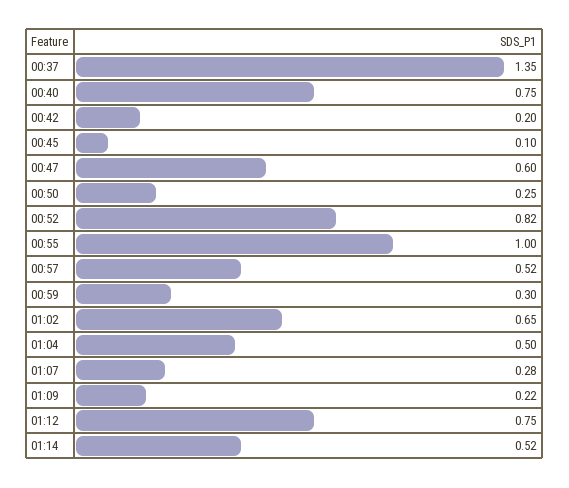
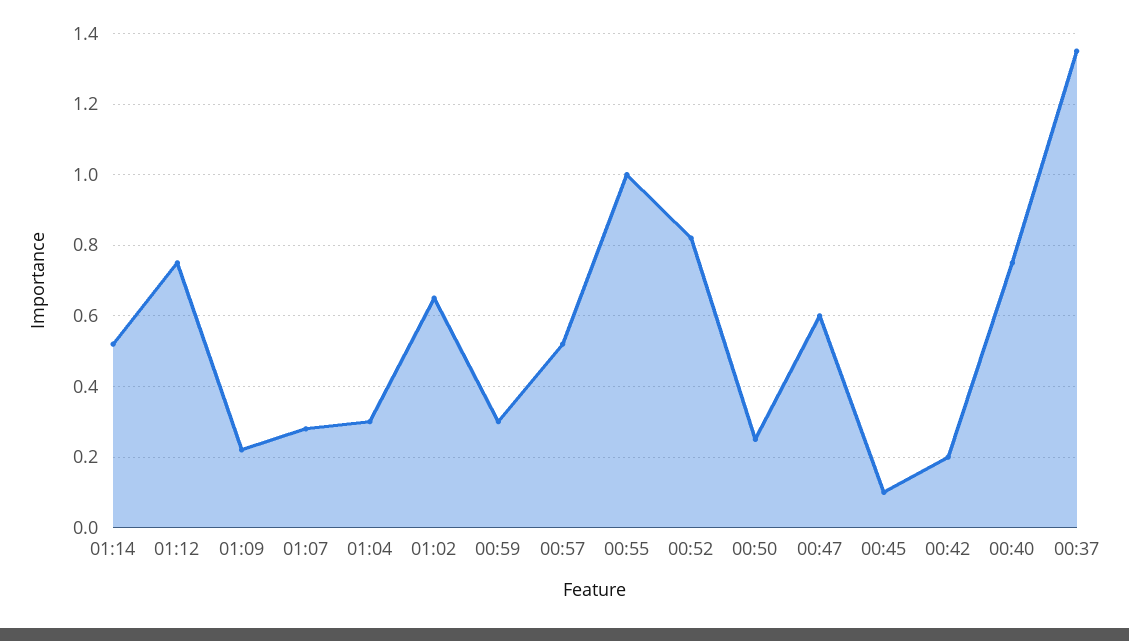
  {
    "00:37": 1.35,
    "00:40": 0.75,
    "00:42": 0.2,
    "00:45": 0.1,
    "00:47": 0.6,
    "00:50": 0.25,
    "00:52": 0.82,
    "00:55": 1,
    "00:57": 0.52,
    "00:59": 0.3,
    "01:02": 0.65,
-   "01:04": 0.5,
+   "01:04": 0.3,
    "01:07": 0.28,
    "01:09": 0.22,
    "01:12": 0.75,
    "01:14": 0.52
  }

